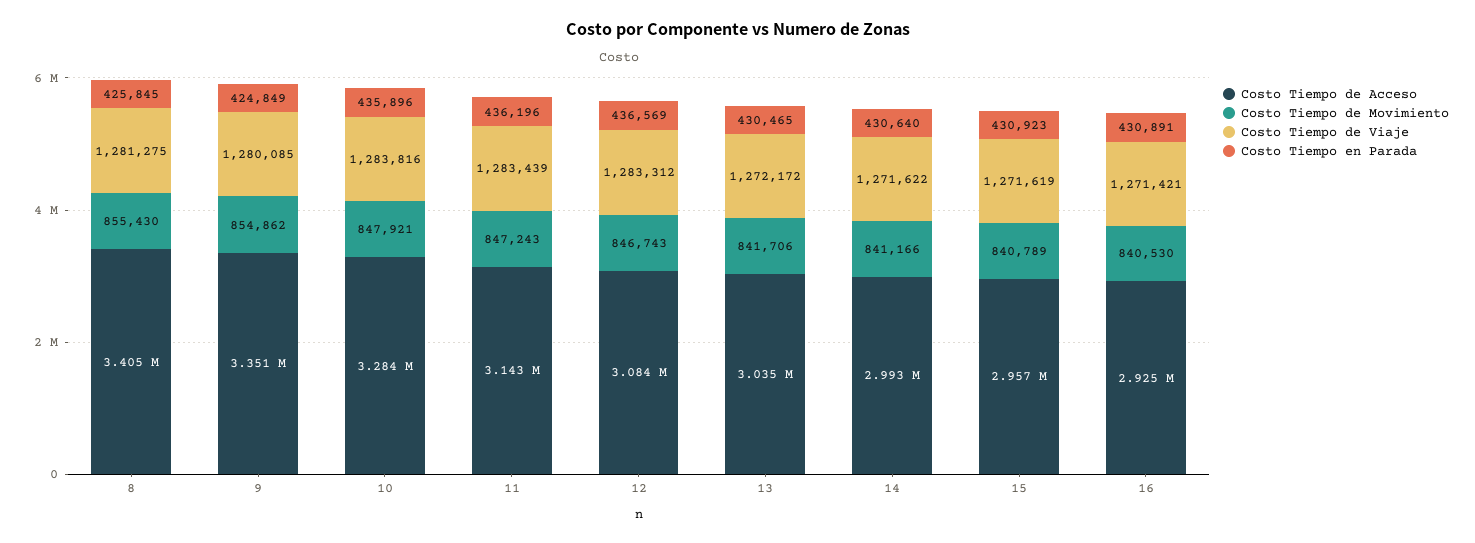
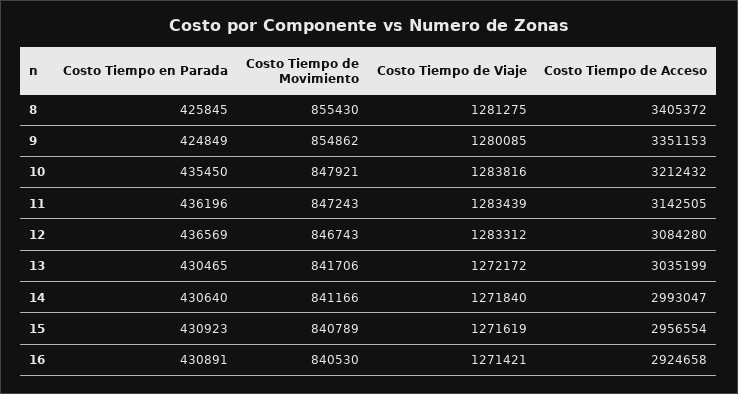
  {
    "Costo Tiempo de Acceso": {
      "8": 3405372,
      "9": 3351153,
-     "10": 3284000,
+     "10": 3212432,
      "11": 3142505,
      "12": 3084280,
      "13": 3035199,
      "14": 2993047,
      "15": 2956554,
      "16": 2924658
    },
    "Costo Tiempo de Movimiento": {
      "8": 855430,
      "9": 854862,
      "10": 847921,
      "11": 847243,
      "12": 846743,
      "13": 841706,
      "14": 841166,
      "15": 840789,
      "16": 840530
    },
    "Costo Tiempo de Viaje": {
      "8": 1281275,
      "9": 1280085,
      "10": 1283816,
      "11": 1283439,
      "12": 1283312,
      "13": 1272172,
-     "14": 1271622,
+     "14": 1271840,
      "15": 1271619,
      "16": 1271421
    },
    "Costo Tiempo en Parada": {
      "8": 425845,
      "9": 424849,
-     "10": 435896,
+     "10": 435450,
      "11": 436196,
      "12": 436569,
      "13": 430465,
      "14": 430640,
      "15": 430923,
      "16": 430891
    }
  }

